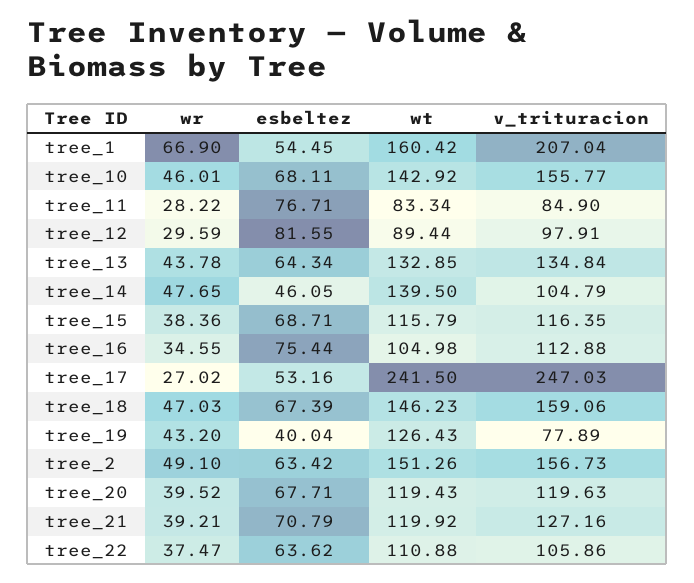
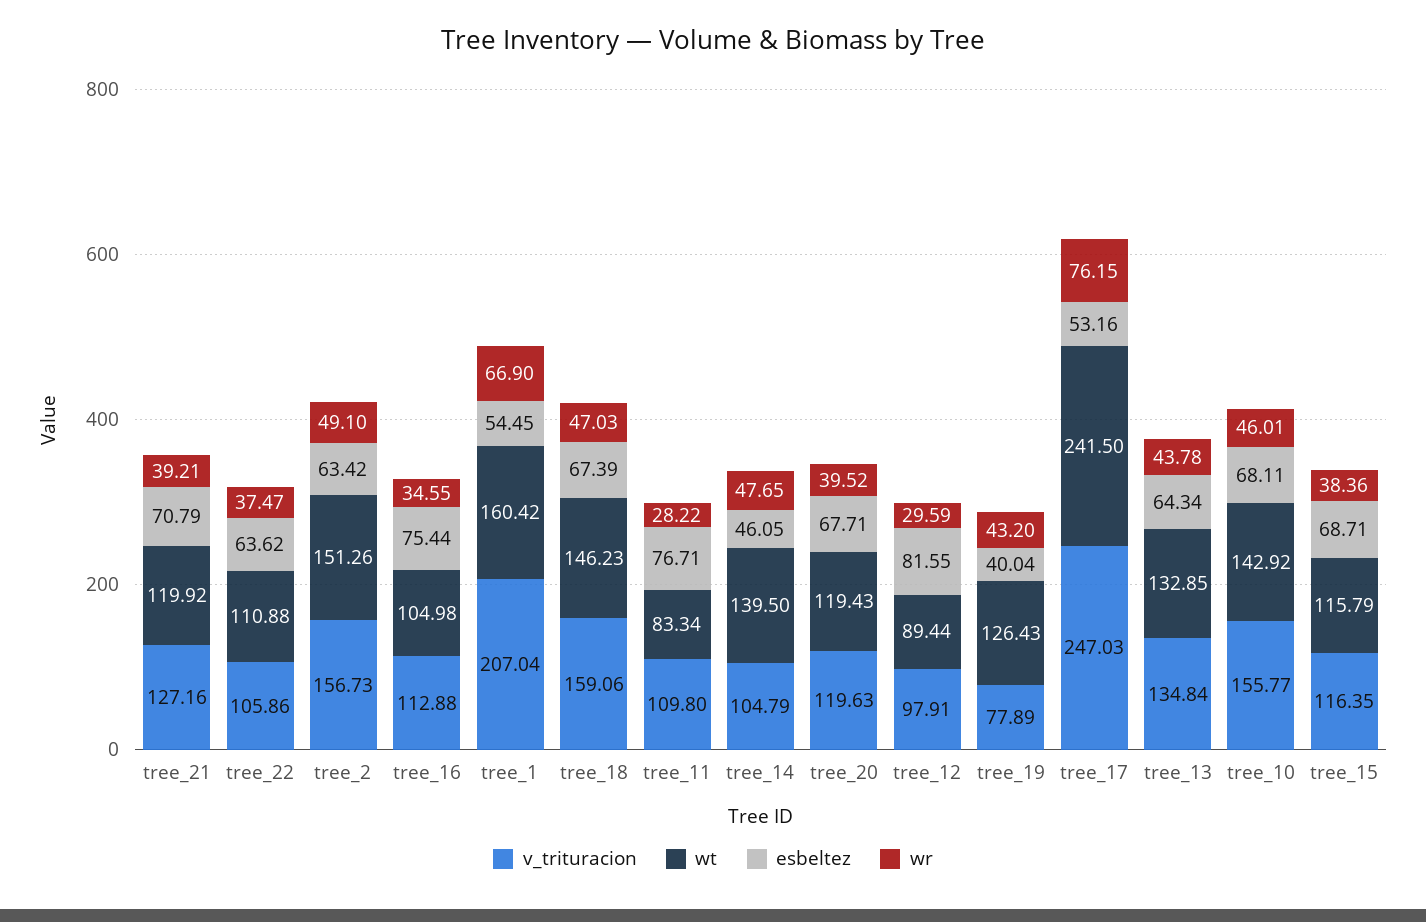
  {
    "wr": {
      "tree_1": 66.9,
      "tree_10": 46.01,
      "tree_11": 28.22,
      "tree_12": 29.59,
      "tree_13": 43.78,
      "tree_14": 47.65,
      "tree_15": 38.36,
      "tree_16": 34.55,
-     "tree_17": 27.02,
+     "tree_17": 76.15,
      "tree_18": 47.03,
      "tree_19": 43.2,
      "tree_2": 49.1,
      "tree_20": 39.52,
      "tree_21": 39.21,
      "tree_22": 37.47
    },
    "esbeltez": {
      "tree_1": 54.45,
      "tree_10": 68.11,
      "tree_11": 76.71,
      "tree_12": 81.55,
      "tree_13": 64.34,
      "tree_14": 46.05,
      "tree_15": 68.71,
      "tree_16": 75.44,
      "tree_17": 53.16,
      "tree_18": 67.39,
      "tree_19": 40.04,
      "tree_2": 63.42,
      "tree_20": 67.71,
      "tree_21": 70.79,
      "tree_22": 63.62
    },
    "wt": {
      "tree_1": 160.42,
      "tree_10": 142.92,
      "tree_11": 83.34,
      "tree_12": 89.44,
      "tree_13": 132.85,
      "tree_14": 139.5,
      "tree_15": 115.79,
      "tree_16": 104.98,
      "tree_17": 241.5,
      "tree_18": 146.23,
      "tree_19": 126.43,
      "tree_2": 151.26,
      "tree_20": 119.43,
      "tree_21": 119.92,
      "tree_22": 110.88
    },
    "v_trituracion": {
      "tree_1": 207.04,
      "tree_10": 155.77,
-     "tree_11": 84.9,
+     "tree_11": 109.8,
      "tree_12": 97.91,
      "tree_13": 134.84,
      "tree_14": 104.79,
      "tree_15": 116.35,
      "tree_16": 112.88,
      "tree_17": 247.03,
      "tree_18": 159.06,
      "tree_19": 77.89,
      "tree_2": 156.73,
      "tree_20": 119.63,
      "tree_21": 127.16,
      "tree_22": 105.86
    }
  }

